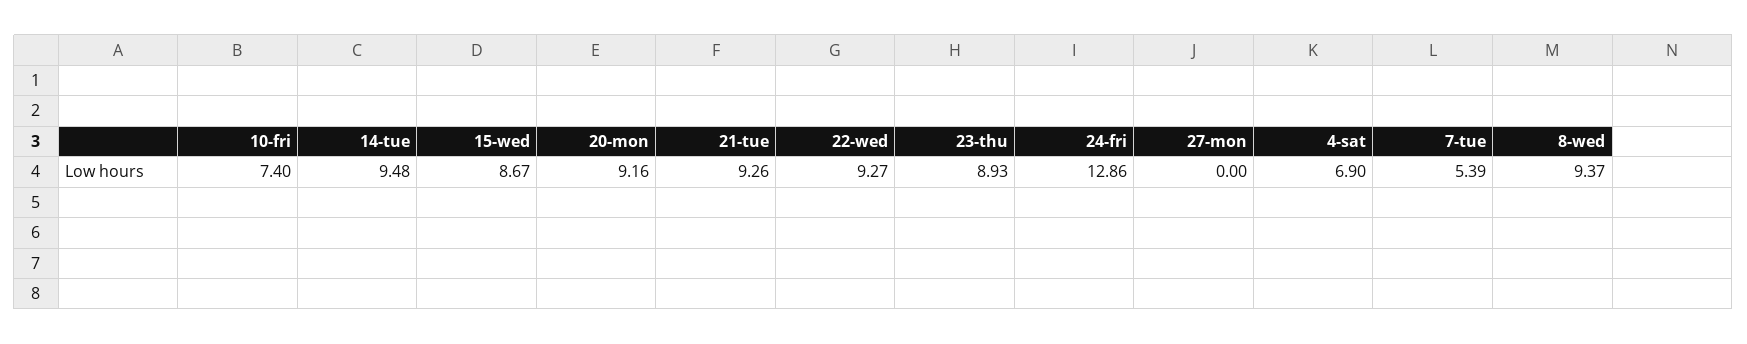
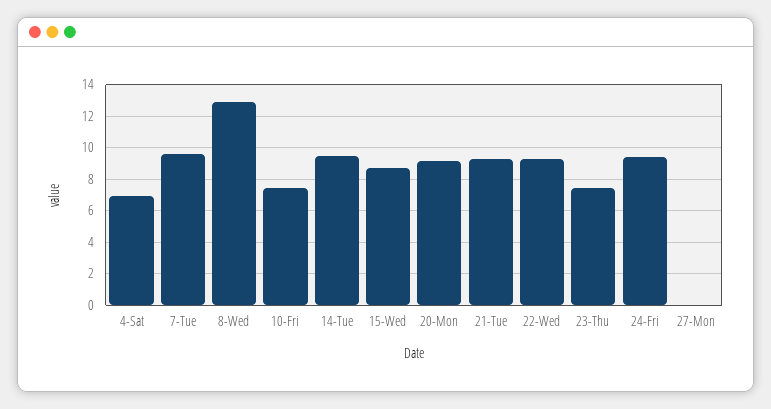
  {
    "10-fri": 7.4,
    "14-tue": 9.48,
    "15-wed": 8.67,
    "20-mon": 9.16,
    "21-tue": 9.26,
    "22-wed": 9.27,
-   "23-thu": 8.93,
+   "23-thu": 7.5,
-   "24-fri": 12.86,
+   "24-fri": 9.5,
    "27-mon": 0,
    "4-sat": 6.9,
-   "7-tue": 5.39,
+   "7-tue": 9.5,
-   "8-wed": 9.37
+   "8-wed": 13
  }

